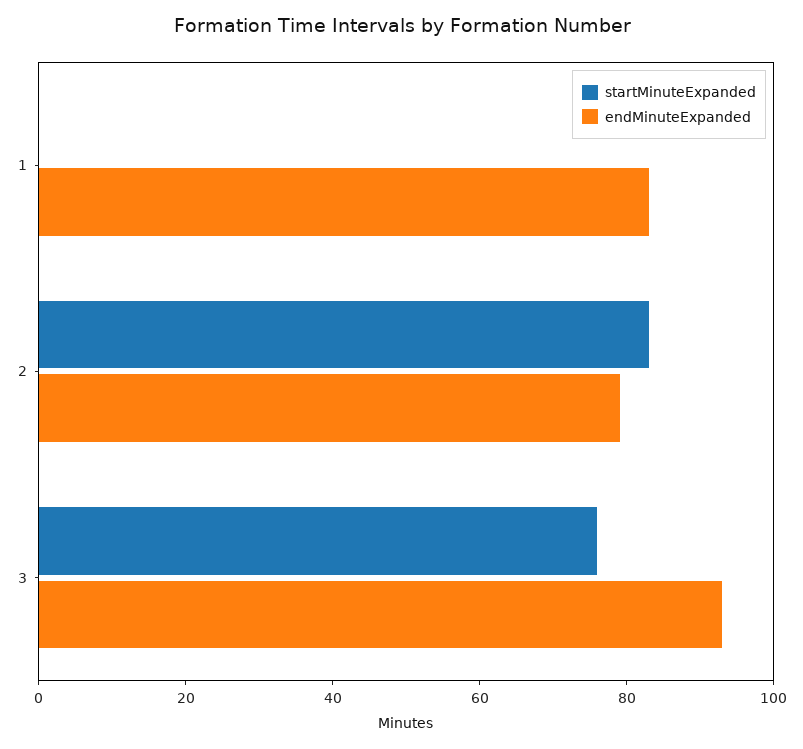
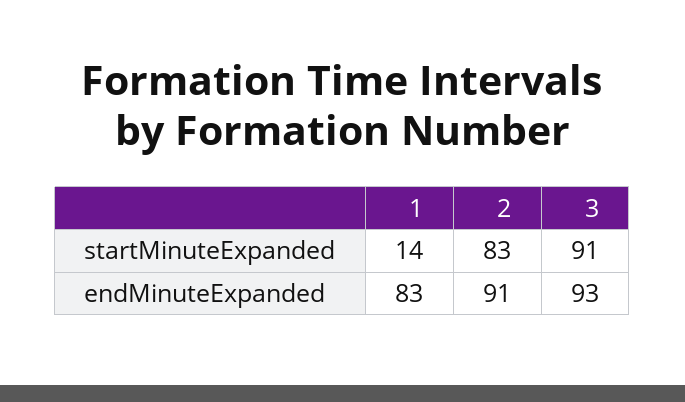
  {
    "startMinuteExpanded": {
-     "1": 0,
+     "1": 14,
      "2": 83,
-     "3": 75
+     "3": 91
    },
    "endMinuteExpanded": {
      "1": 83,
-     "2": 80,
+     "2": 91,
      "3": 93
    }
  }

